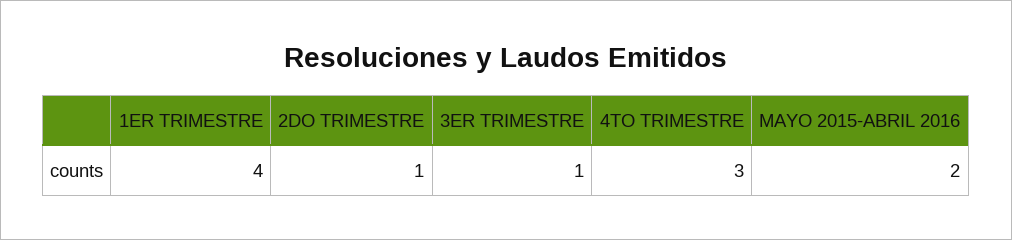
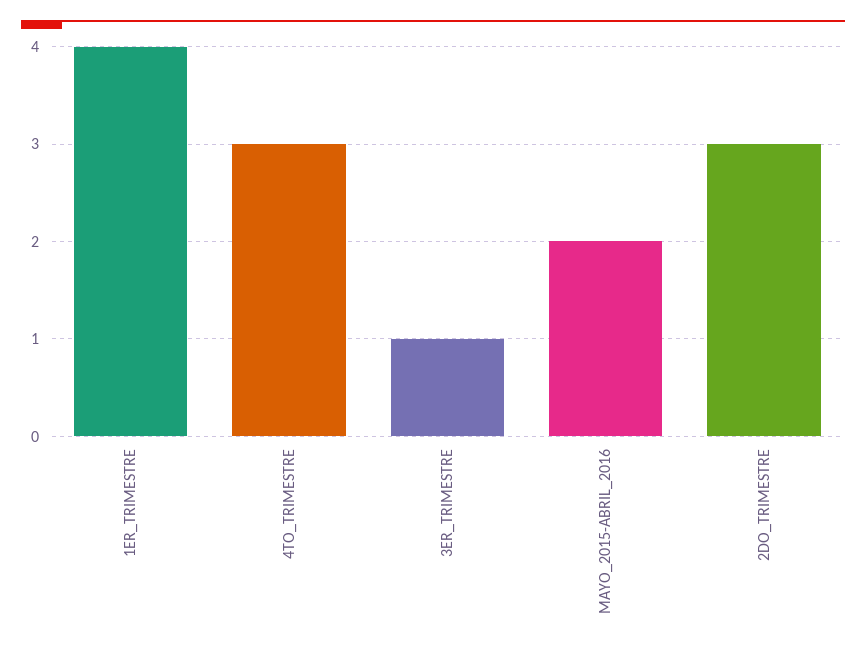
  {
    "1ER TRIMESTRE": 4,
-   "2DO TRIMESTRE": 1,
+   "2DO TRIMESTRE": 3,
    "3ER TRIMESTRE": 1,
    "4TO TRIMESTRE": 3,
    "MAYO 2015-ABRIL 2016": 2
  }

